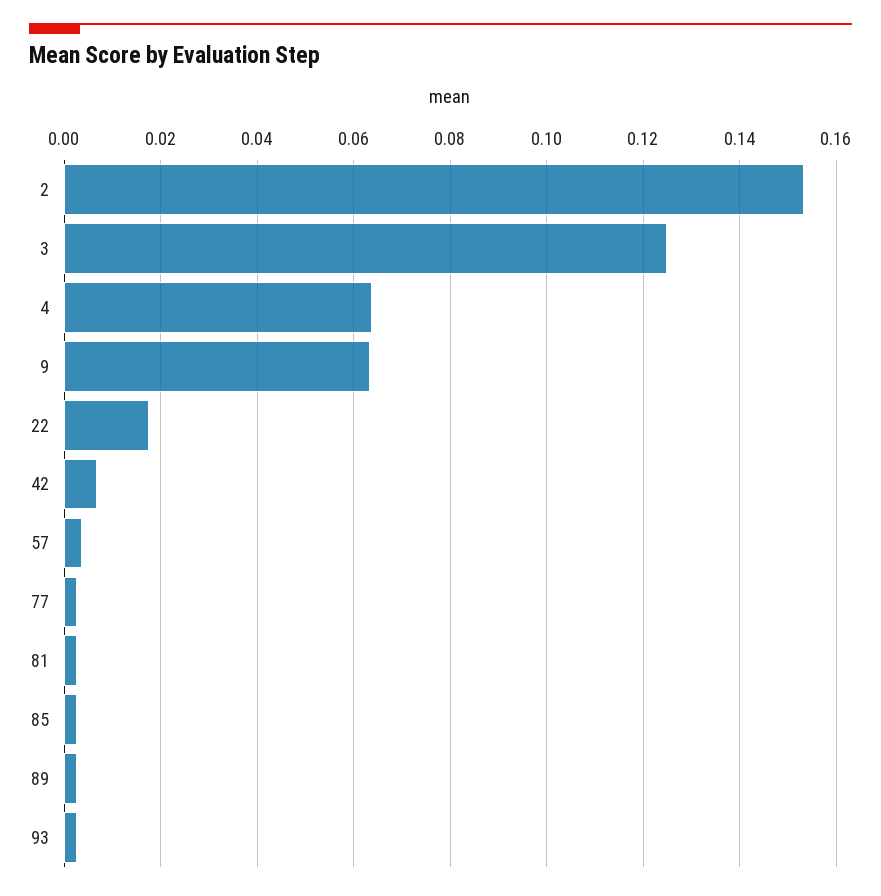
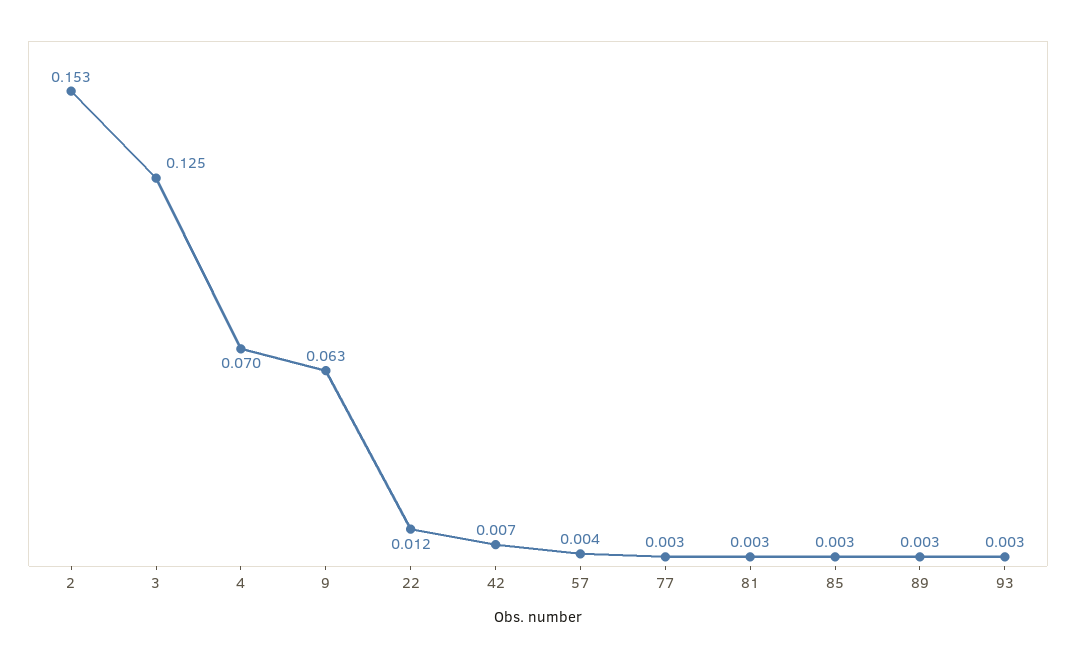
  {
    "2": 0.153,
    "3": 0.125,
-   "4": 0.064,
+   "4": 0.07,
    "9": 0.063,
-   "22": 0.018,
+   "22": 0.012,
    "42": 0.007,
    "57": 0.004,
    "77": 0.003,
    "81": 0.003,
    "85": 0.003,
    "89": 0.003,
    "93": 0.003
  }

